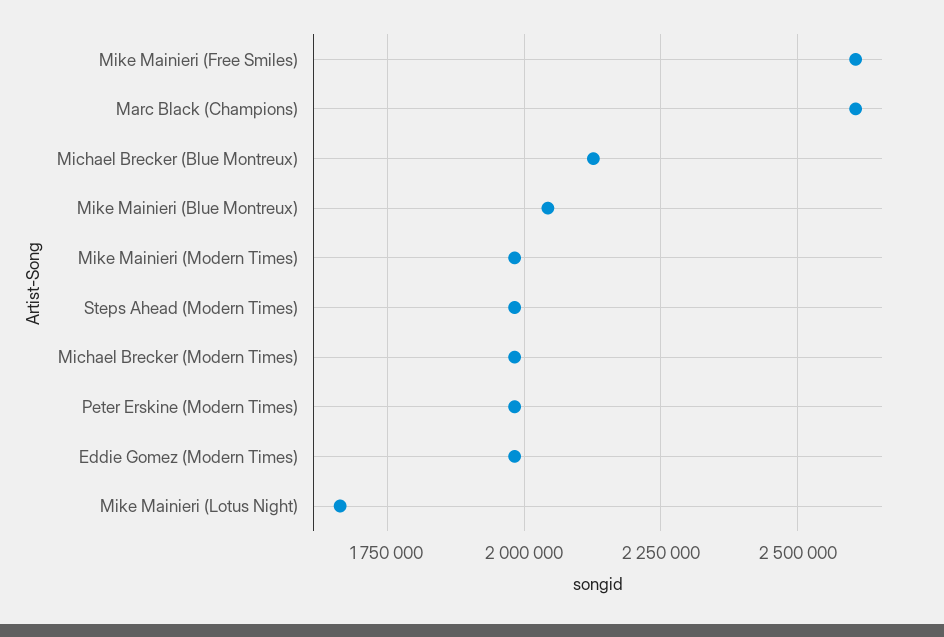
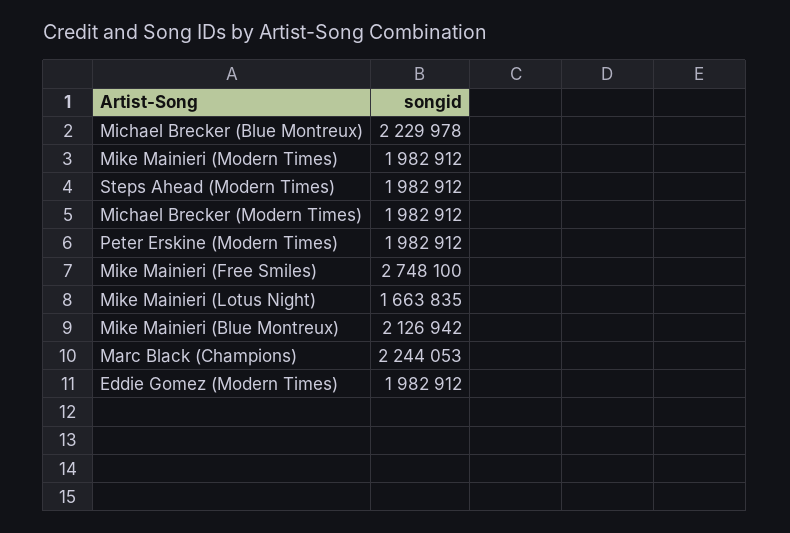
  {
-   "Mike Mainieri (Free Smiles)": 2600000,
+   "Mike Mainieri (Free Smiles)": 2748100,
-   "Marc Black (Champions)": 2600000,
+   "Marc Black (Champions)": 2244053,
-   "Michael Brecker (Blue Montreux)": 2125000,
+   "Michael Brecker (Blue Montreux)": 2229978,
-   "Mike Mainieri (Blue Montreux)": 2050000,
+   "Mike Mainieri (Blue Montreux)": 2126942,
    "Mike Mainieri (Modern Times)": 1982912,
    "Steps Ahead (Modern Times)": 1982912,
    "Michael Brecker (Modern Times)": 1982912,
    "Peter Erskine (Modern Times)": 1982912,
    "Eddie Gomez (Modern Times)": 1982912,
    "Mike Mainieri (Lotus Night)": 1663835
  }

